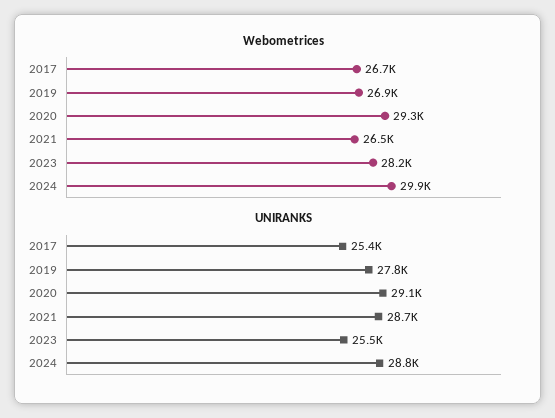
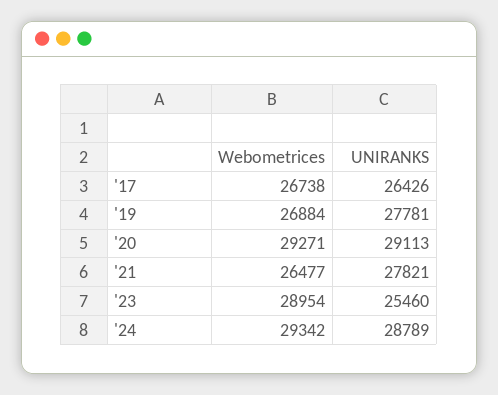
  {
    "Webometrices": {
      "2017": 26738,
      "2019": 26884,
      "2020": 29271,
      "2021": 26477,
-     "2023": 28200,
+     "2023": 28954,
-     "2024": 29900
+     "2024": 29342
    },
    "UNIRANKS": {
-     "2017": 25400,
+     "2017": 26426,
      "2019": 27781,
      "2020": 29113,
-     "2021": 28700,
+     "2021": 27821,
      "2023": 25460,
      "2024": 28789
    }
  }

